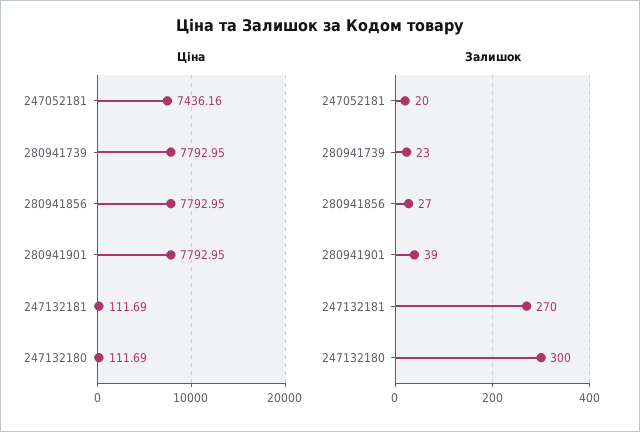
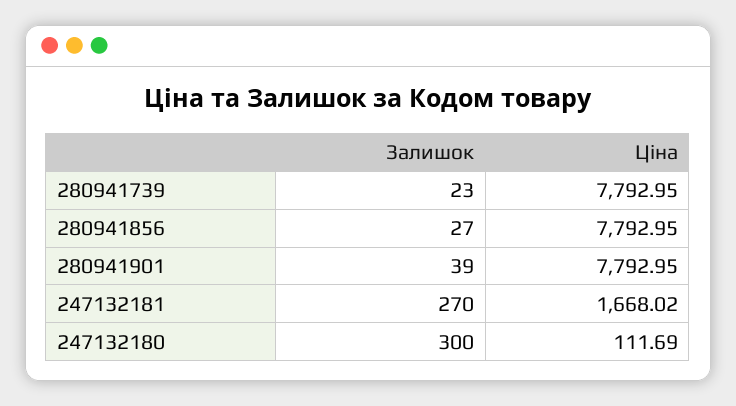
  {
    "Ціна": {
-     "247052181": 7436.16,
      "280941739": 7792.95,
      "280941856": 7792.95,
      "280941901": 7792.95,
-     "247132181": 111.69,
+     "247132181": 1668.02,
      "247132180": 111.69
    },
    "Залишок": {
-     "247052181": 20,
      "280941739": 23,
      "280941856": 27,
      "280941901": 39,
      "247132181": 270,
      "247132180": 300
    }
  }

